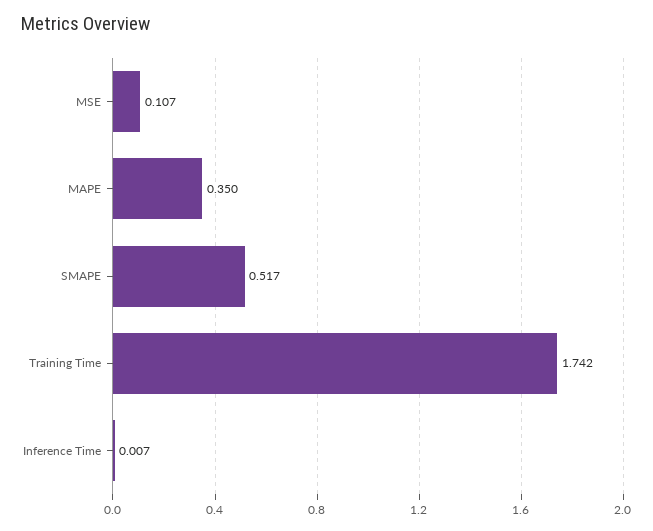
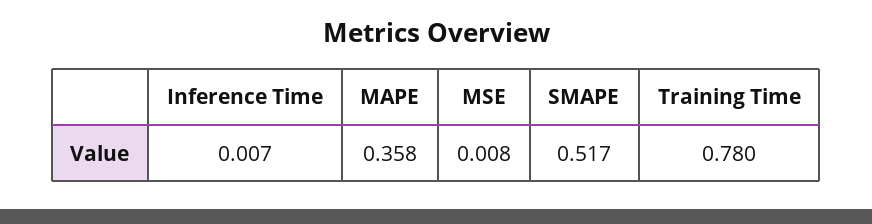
  {
-   "MSE": 0.107,
+   "MSE": 0.008,
-   "MAPE": 0.35,
+   "MAPE": 0.358,
    "SMAPE": 0.517,
-   "Training Time": 1.742,
+   "Training Time": 0.78,
    "Inference Time": 0.007
  }

